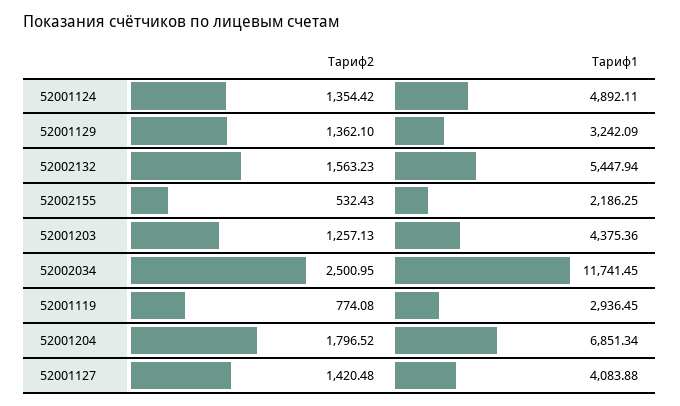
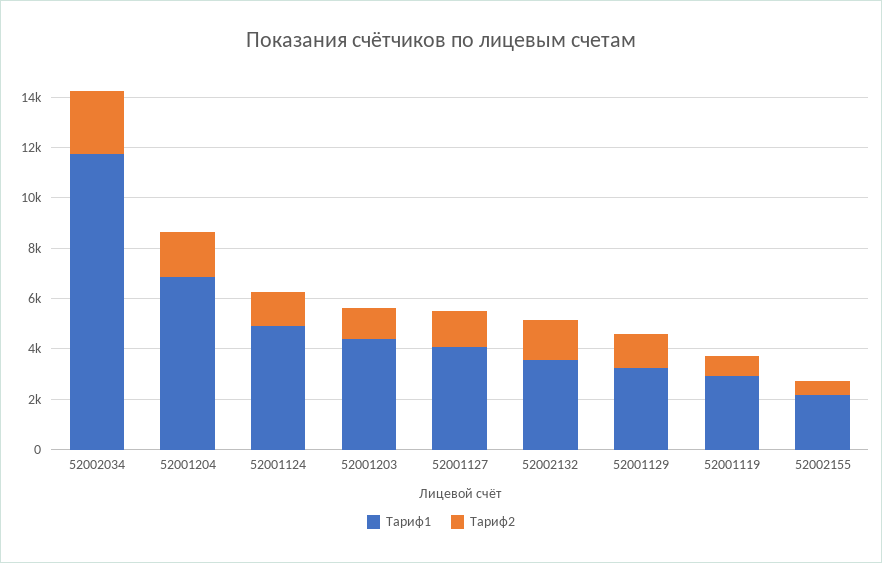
  {
    "Тариф2": {
      "52001124": 1354.42,
      "52001129": 1362.1,
      "52002132": 1563.23,
      "52002155": 532.43,
      "52001203": 1257.13,
      "52002034": 2500.95,
      "52001119": 774.08,
      "52001204": 1796.52,
      "52001127": 1420.48
    },
    "Тариф1": {
      "52001124": 4892.11,
      "52001129": 3242.09,
-     "52002132": 5447.94,
+     "52002132": 3500,
      "52002155": 2186.25,
      "52001203": 4375.36,
      "52002034": 11741.45,
      "52001119": 2936.45,
      "52001204": 6851.34,
      "52001127": 4083.88
    }
  }

